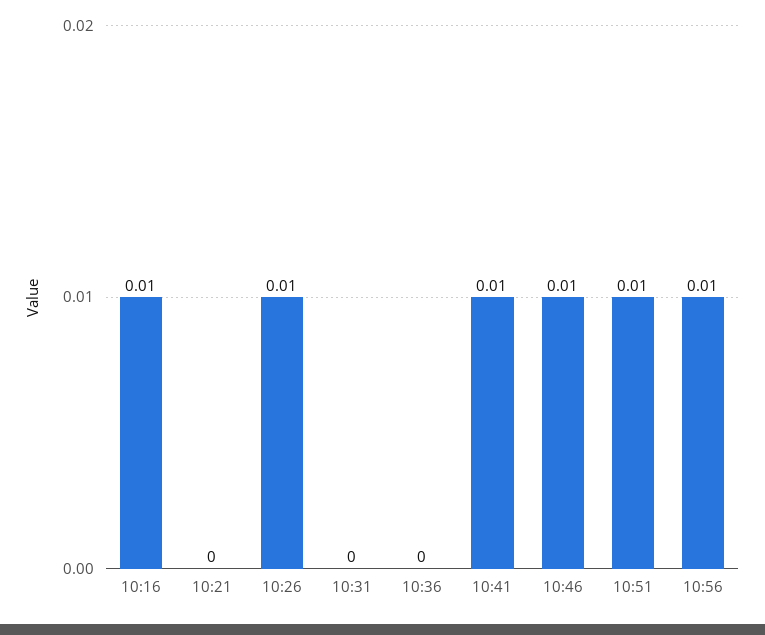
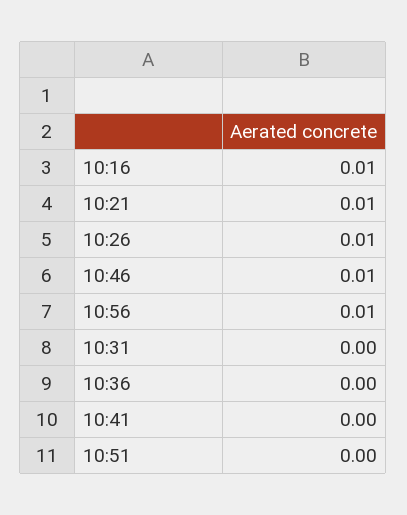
  {
    "10:16": 0.01,
-   "10:21": 0,
+   "10:21": 0.01,
    "10:26": 0.01,
    "10:31": 0,
    "10:36": 0,
-   "10:41": 0.01,
+   "10:41": 0,
    "10:46": 0.01,
-   "10:51": 0.01,
+   "10:51": 0,
    "10:56": 0.01
  }

